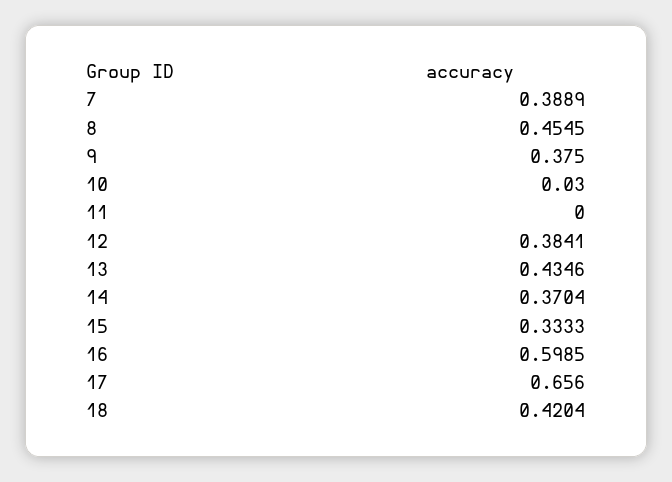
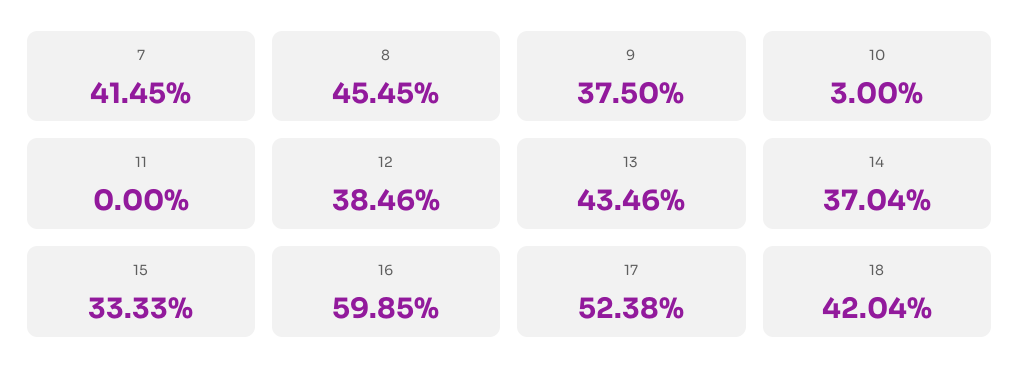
  {
-   "7": 0.3889,
+   "7": 0.4145,
    "8": 0.4545,
    "9": 0.375,
    "10": 0.03,
    "11": 0,
-   "12": 0.3841,
+   "12": 0.3846,
    "13": 0.4346,
    "14": 0.3704,
    "15": 0.3333,
    "16": 0.5985,
-   "17": 0.656,
+   "17": 0.5238,
    "18": 0.4204
  }

